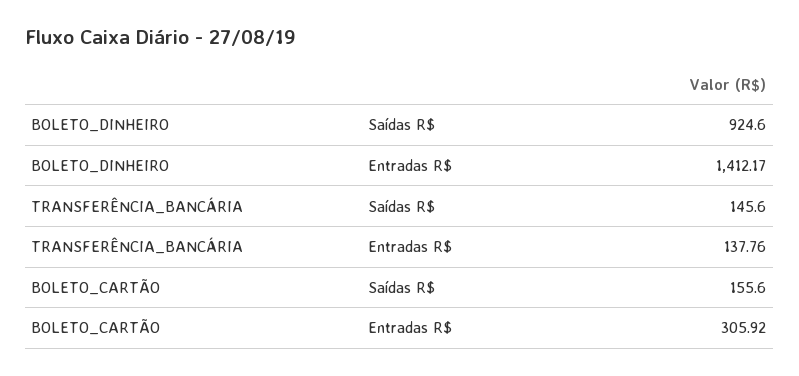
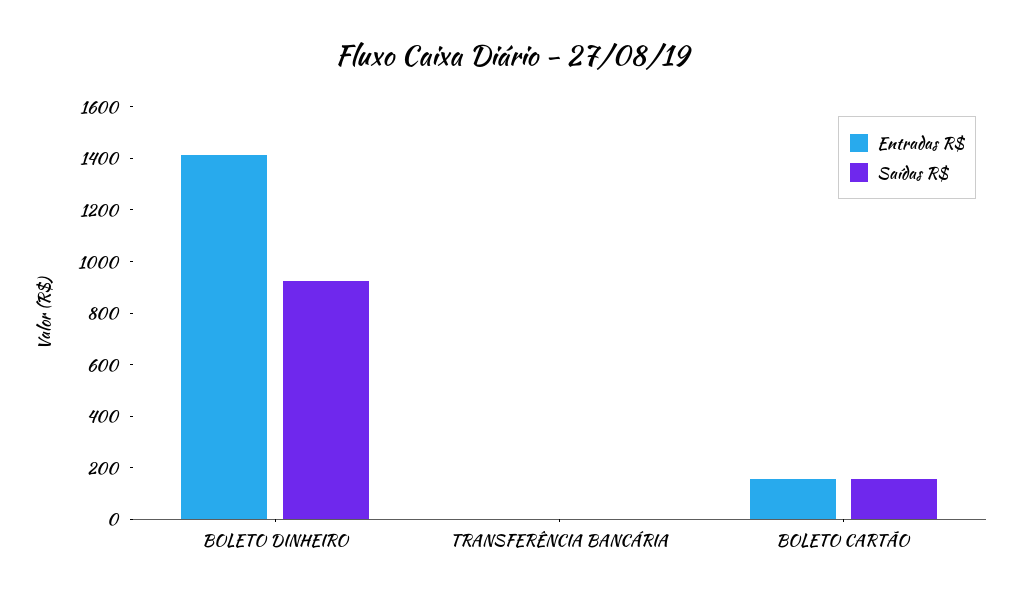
  {
    "Saídas R$": {
      "BOLETO_DINHEIRO": 924.6,
-     "TRANSFERÊNCIA_BANCÁRIA": 145.6,
+     "TRANSFERÊNCIA_BANCÁRIA": 0,
      "BOLETO_CARTÃO": 155.6
    },
    "Entradas R$": {
      "BOLETO_DINHEIRO": 1412.17,
-     "TRANSFERÊNCIA_BANCÁRIA": 137.76,
+     "TRANSFERÊNCIA_BANCÁRIA": 0,
-     "BOLETO_CARTÃO": 305.92
+     "BOLETO_CARTÃO": 150
    }
  }

